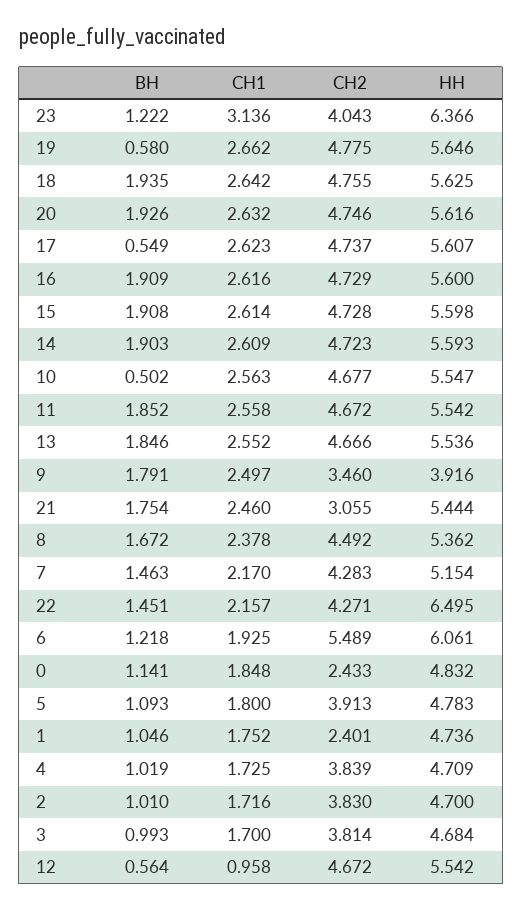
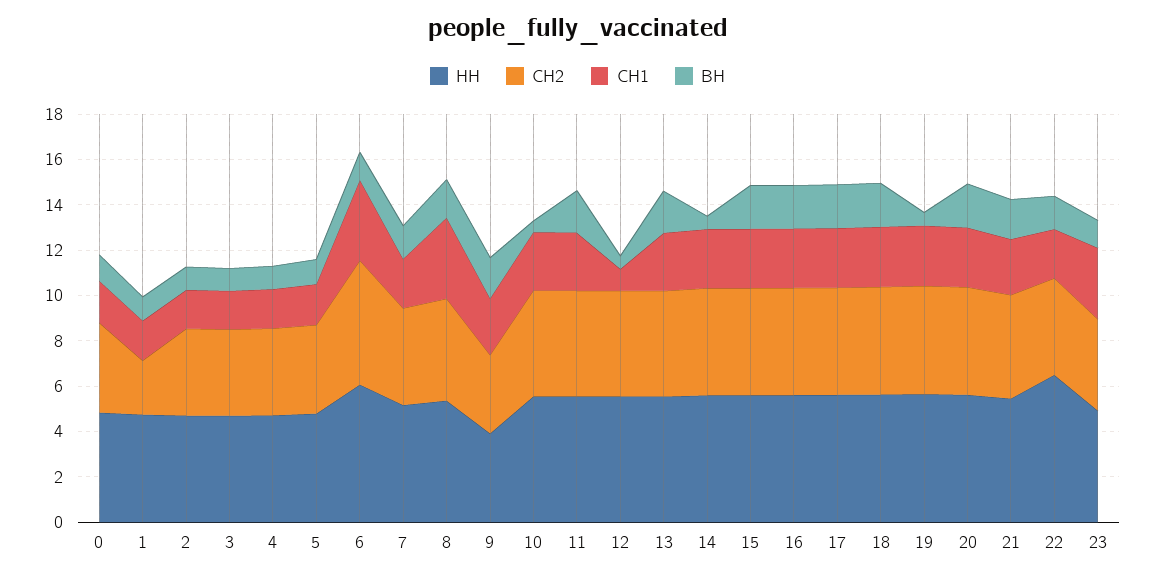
  {
    "ВН": {
      "23": 1.222,
      "19": 0.58,
      "18": 1.935,
      "20": 1.926,
-     "17": 0.549,
+     "17": 2,
      "16": 1.909,
      "15": 1.908,
-     "14": 1.903,
+     "14": 0.5,
      "10": 0.502,
      "11": 1.852,
      "13": 1.846,
      "9": 1.791,
      "21": 1.754,
      "8": 1.672,
      "7": 1.463,
      "22": 1.451,
      "6": 1.218,
      "0": 1.141,
      "5": 1.093,
      "1": 1.046,
      "4": 1.019,
      "2": 1.01,
      "3": 0.993,
      "12": 0.564
    },
    "СН1": {
      "23": 3.136,
      "19": 2.662,
      "18": 2.642,
      "20": 2.632,
      "17": 2.623,
      "16": 2.616,
      "15": 2.614,
      "14": 2.609,
      "10": 2.563,
      "11": 2.558,
      "13": 2.552,
      "9": 2.497,
      "21": 2.46,
-     "8": 2.378,
+     "8": 3.5,
      "7": 2.17,
      "22": 2.157,
-     "6": 1.925,
+     "6": 3.5,
      "0": 1.848,
      "5": 1.8,
      "1": 1.752,
      "4": 1.725,
      "2": 1.716,
      "3": 1.7,
      "12": 0.958
    },
    "СН2": {
      "23": 4.043,
      "19": 4.775,
      "18": 4.755,
      "20": 4.746,
      "17": 4.737,
      "16": 4.729,
      "15": 4.728,
      "14": 4.723,
      "10": 4.677,
      "11": 4.672,
      "13": 4.666,
      "9": 3.46,
-     "21": 3.055,
+     "21": 4.5,
      "8": 4.492,
      "7": 4.283,
      "22": 4.271,
      "6": 5.489,
-     "0": 2.433,
+     "0": 4,
      "5": 3.913,
      "1": 2.401,
      "4": 3.839,
      "2": 3.83,
      "3": 3.814,
      "12": 4.672
    },
    "НН": {
-     "23": 6.366,
+     "23": 5,
      "19": 5.646,
      "18": 5.625,
      "20": 5.616,
      "17": 5.607,
      "16": 5.6,
      "15": 5.598,
      "14": 5.593,
      "10": 5.547,
      "11": 5.542,
      "13": 5.536,
      "9": 3.916,
      "21": 5.444,
      "8": 5.362,
      "7": 5.154,
      "22": 6.495,
      "6": 6.061,
      "0": 4.832,
      "5": 4.783,
      "1": 4.736,
      "4": 4.709,
      "2": 4.7,
      "3": 4.684,
      "12": 5.542
    }
  }

